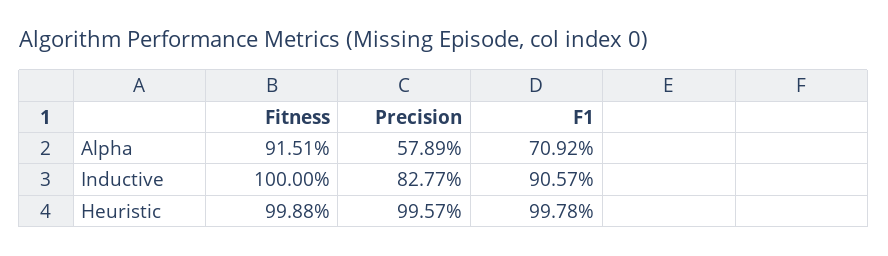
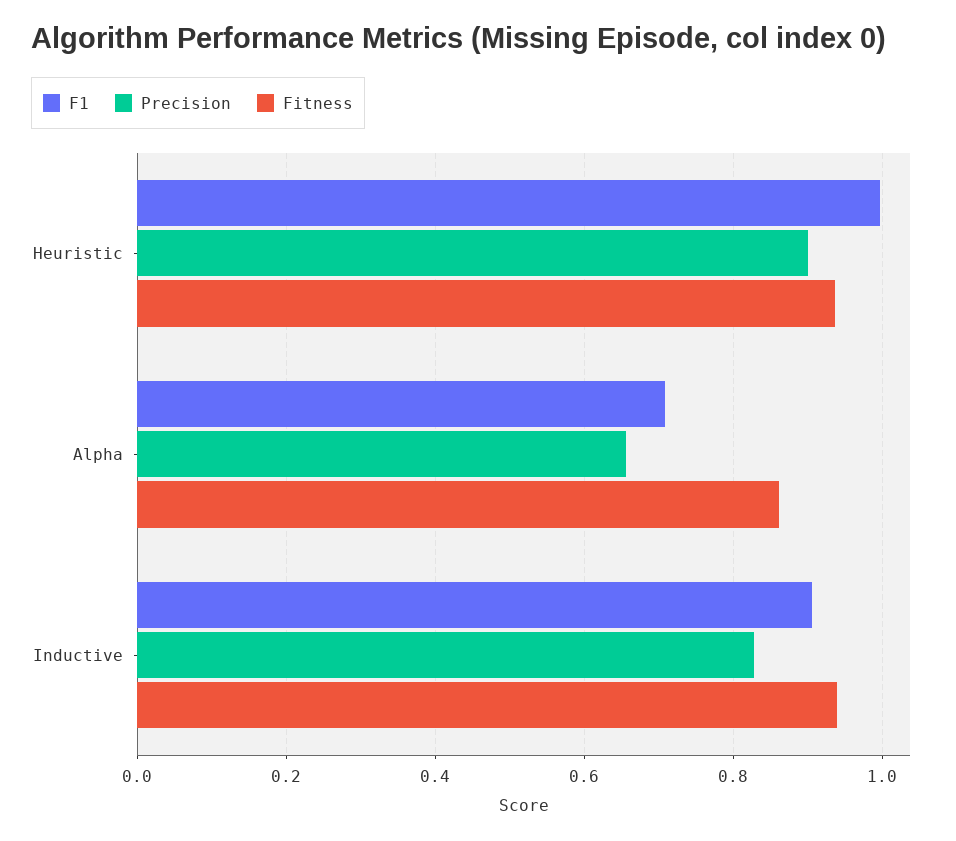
  {
    "Fitness": {
-     "Alpha": 0.9151,
+     "Alpha": 0.86,
-     "Inductive": 1,
+     "Inductive": 0.94,
-     "Heuristic": 0.9988
+     "Heuristic": 0.94
    },
    "Precision": {
-     "Alpha": 0.5789,
+     "Alpha": 0.66,
      "Inductive": 0.8277,
-     "Heuristic": 0.9957
+     "Heuristic": 0.9
    },
    "F1": {
      "Alpha": 0.7092,
      "Inductive": 0.9057,
      "Heuristic": 0.9978
    }
  }

